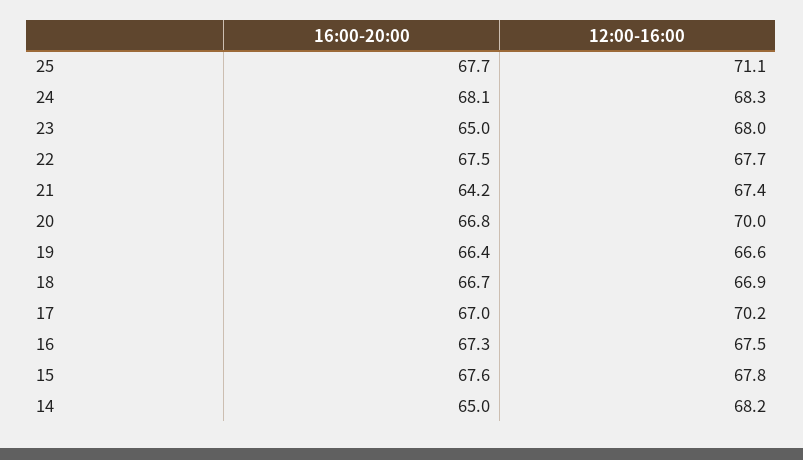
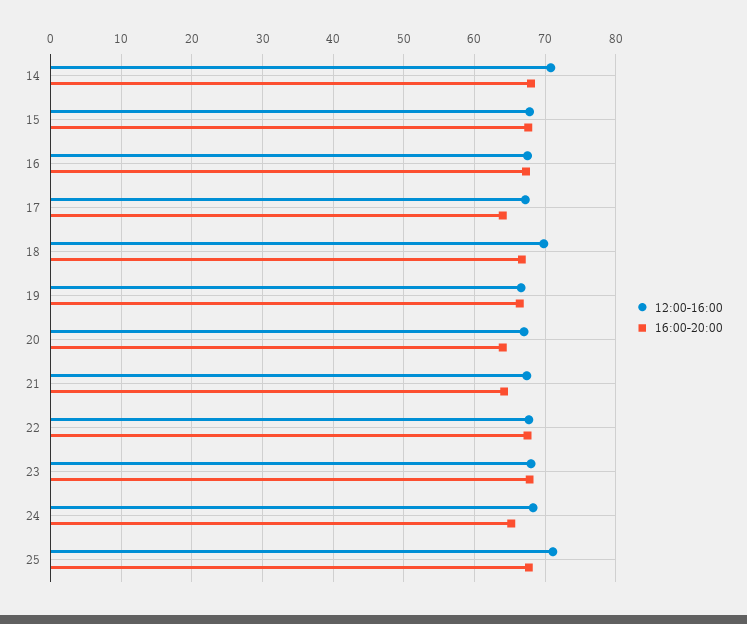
  {
    "16:00-20:00": {
      "25": 67.7,
-     "24": 68.1,
+     "24": 65,
-     "23": 65,
+     "23": 68,
      "22": 67.5,
      "21": 64.2,
-     "20": 66.8,
+     "20": 64,
      "19": 66.4,
      "18": 66.7,
-     "17": 67,
+     "17": 64,
      "16": 67.3,
      "15": 67.6,
-     "14": 65
+     "14": 68
    },
    "12:00-16:00": {
      "25": 71.1,
      "24": 68.3,
      "23": 68,
      "22": 67.7,
      "21": 67.4,
-     "20": 70,
+     "20": 67,
      "19": 66.6,
-     "18": 66.9,
+     "18": 70,
-     "17": 70.2,
+     "17": 67,
      "16": 67.5,
      "15": 67.8,
-     "14": 68.2
+     "14": 71
    }
  }

